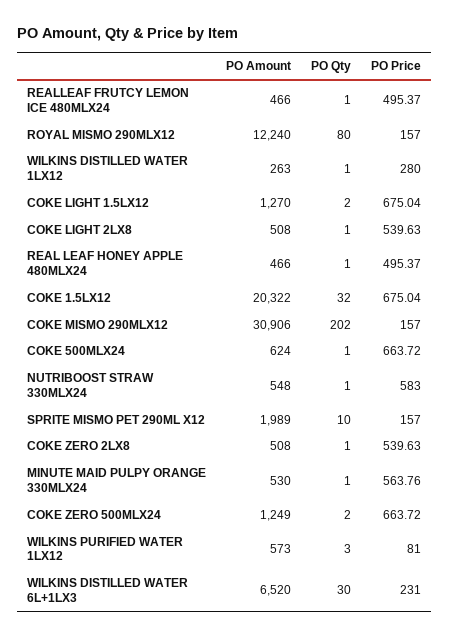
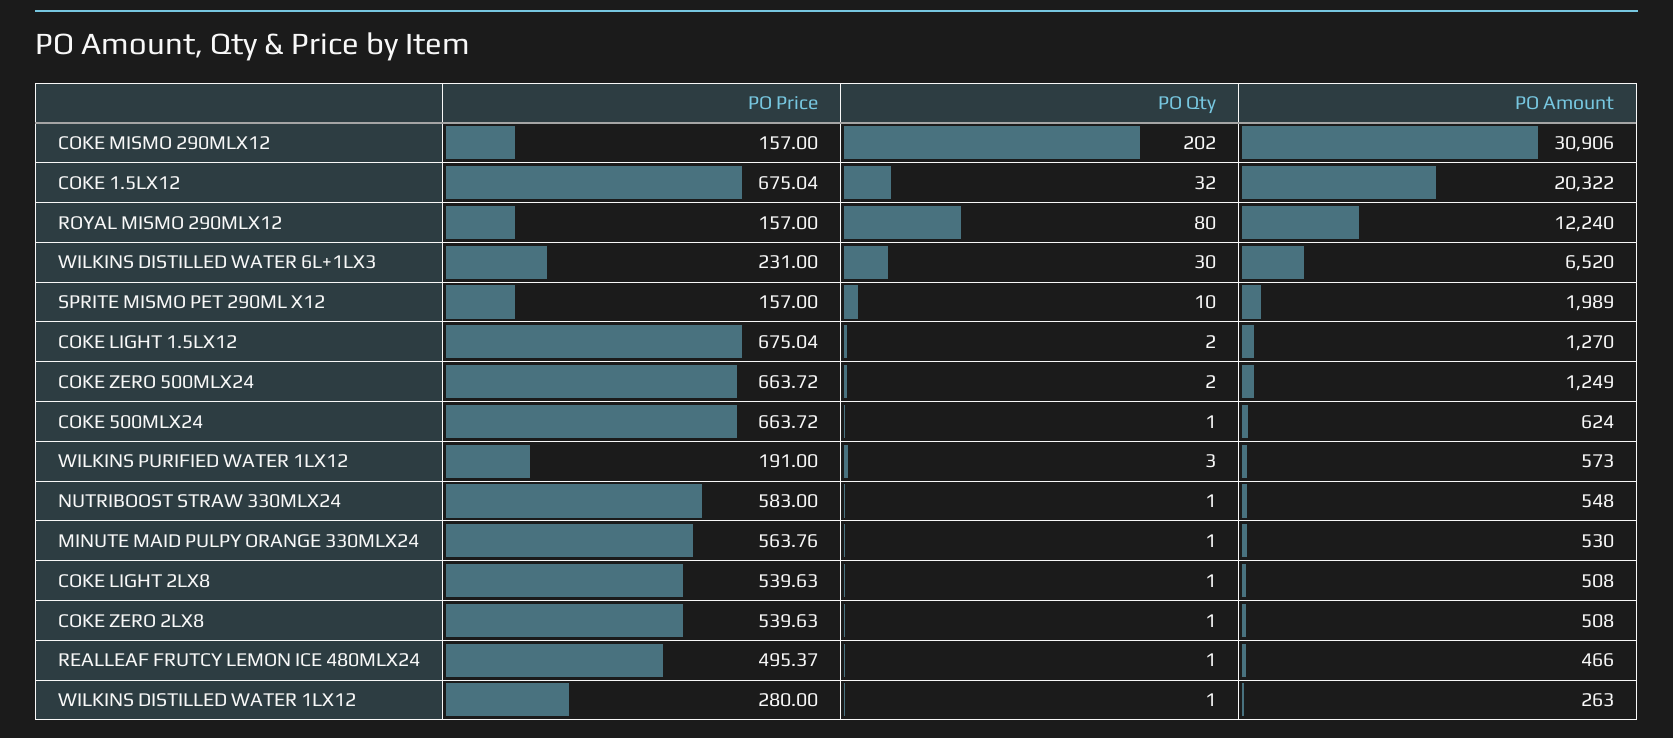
  {
    "PO Amount": {
      "REALLEAF FRUTCY LEMON ICE 480MLX24": 466,
      "ROYAL MISMO 290MLX12": 12240,
      "WILKINS DISTILLED WATER 1LX12": 263,
      "COKE LIGHT 1.5LX12": 1270,
      "COKE LIGHT 2LX8": 508,
-     "REAL LEAF HONEY APPLE 480MLX24": 466,
      "COKE 1.5LX12": 20322,
      "COKE MISMO 290MLX12": 30906,
      "COKE 500MLX24": 624,
      "NUTRIBOOST STRAW 330MLX24": 548,
      "SPRITE MISMO PET 290ML X12": 1989,
      "COKE ZERO 2LX8": 508,
      "MINUTE MAID PULPY ORANGE 330MLX24": 530,
      "COKE ZERO 500MLX24": 1249,
      "WILKINS PURIFIED WATER 1LX12": 573,
      "WILKINS DISTILLED WATER 6L+1LX3": 6520
    },
    "PO Qty": {
      "REALLEAF FRUTCY LEMON ICE 480MLX24": 1,
      "ROYAL MISMO 290MLX12": 80,
      "WILKINS DISTILLED WATER 1LX12": 1,
      "COKE LIGHT 1.5LX12": 2,
      "COKE LIGHT 2LX8": 1,
-     "REAL LEAF HONEY APPLE 480MLX24": 1,
      "COKE 1.5LX12": 32,
      "COKE MISMO 290MLX12": 202,
      "COKE 500MLX24": 1,
      "NUTRIBOOST STRAW 330MLX24": 1,
      "SPRITE MISMO PET 290ML X12": 10,
      "COKE ZERO 2LX8": 1,
      "MINUTE MAID PULPY ORANGE 330MLX24": 1,
      "COKE ZERO 500MLX24": 2,
      "WILKINS PURIFIED WATER 1LX12": 3,
      "WILKINS DISTILLED WATER 6L+1LX3": 30
    },
    "PO Price": {
      "REALLEAF FRUTCY LEMON ICE 480MLX24": 495.37,
      "ROYAL MISMO 290MLX12": 157,
      "WILKINS DISTILLED WATER 1LX12": 280,
      "COKE LIGHT 1.5LX12": 675.04,
      "COKE LIGHT 2LX8": 539.63,
-     "REAL LEAF HONEY APPLE 480MLX24": 495.37,
      "COKE 1.5LX12": 675.04,
      "COKE MISMO 290MLX12": 157,
      "COKE 500MLX24": 663.72,
      "NUTRIBOOST STRAW 330MLX24": 583,
      "SPRITE MISMO PET 290ML X12": 157,
      "COKE ZERO 2LX8": 539.63,
      "MINUTE MAID PULPY ORANGE 330MLX24": 563.76,
      "COKE ZERO 500MLX24": 663.72,
-     "WILKINS PURIFIED WATER 1LX12": 81,
+     "WILKINS PURIFIED WATER 1LX12": 191,
      "WILKINS DISTILLED WATER 6L+1LX3": 231
    }
  }

